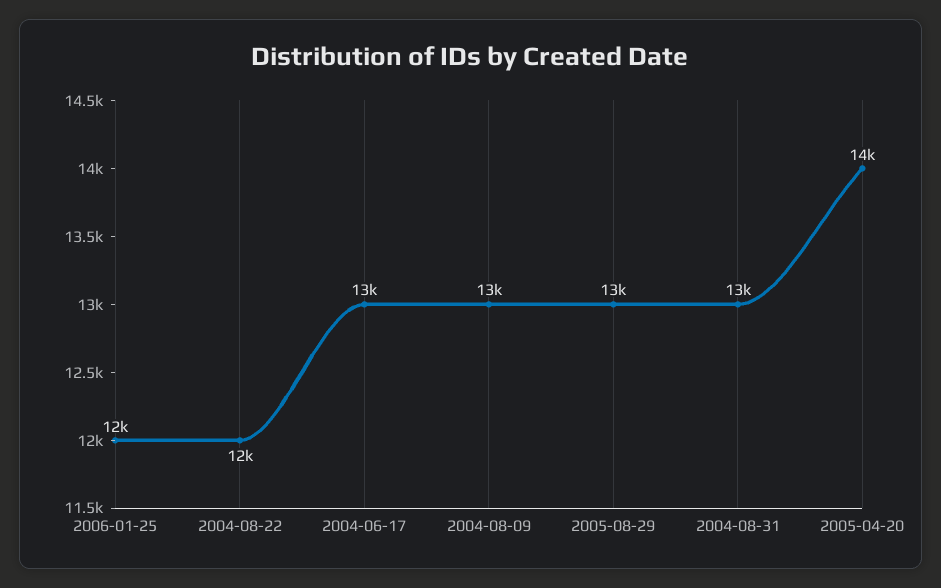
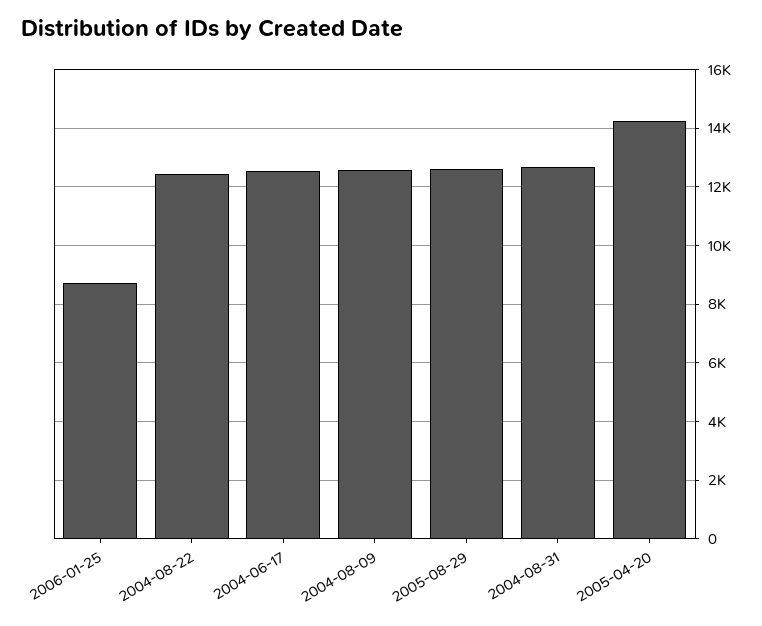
  {
-   "2006-01-25": 12000,
+   "2006-01-25": 8750,
    "2004-08-22": 12000,
    "2004-06-17": 13000,
    "2004-08-09": 13000,
    "2005-08-29": 13000,
    "2004-08-31": 13000,
    "2005-04-20": 14000
  }

